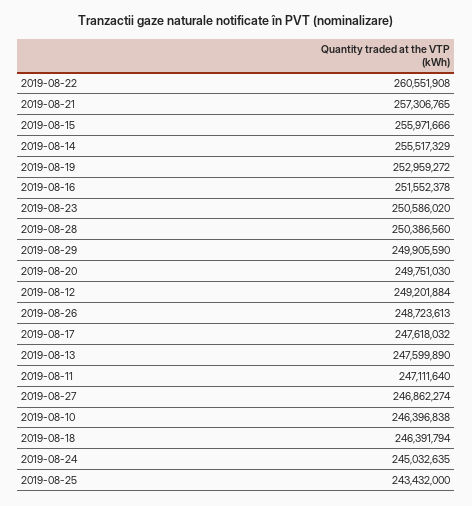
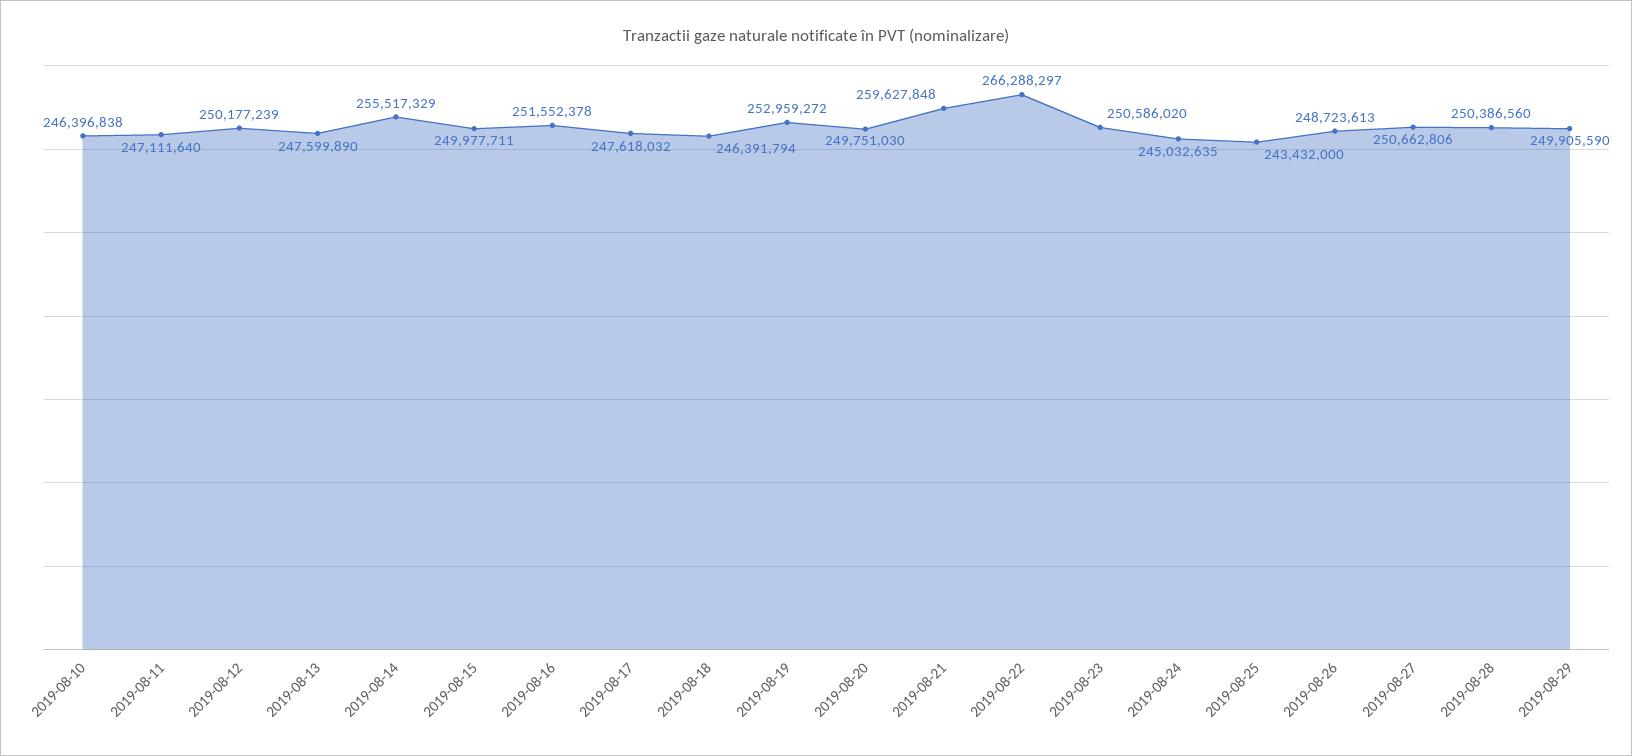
  {
-   "2019-08-22": 260551908,
+   "2019-08-22": 266288297,
-   "2019-08-21": 257306765,
+   "2019-08-21": 259627848,
-   "2019-08-15": 255971666,
+   "2019-08-15": 249977711,
    "2019-08-14": 255517329,
    "2019-08-19": 252959272,
    "2019-08-16": 251552378,
    "2019-08-23": 250586020,
    "2019-08-28": 250386560,
    "2019-08-29": 249905590,
    "2019-08-20": 249751030,
-   "2019-08-12": 249201884,
+   "2019-08-12": 250177239,
    "2019-08-26": 248723613,
    "2019-08-17": 247618032,
    "2019-08-13": 247599890,
    "2019-08-11": 247111640,
-   "2019-08-27": 246862274,
+   "2019-08-27": 250662806,
    "2019-08-10": 246396838,
    "2019-08-18": 246391794,
    "2019-08-24": 245032635,
    "2019-08-25": 243432000
  }

